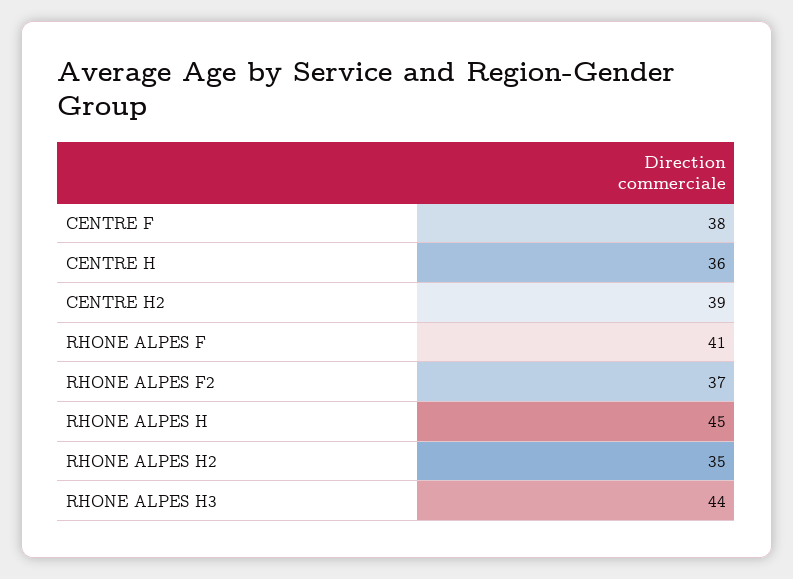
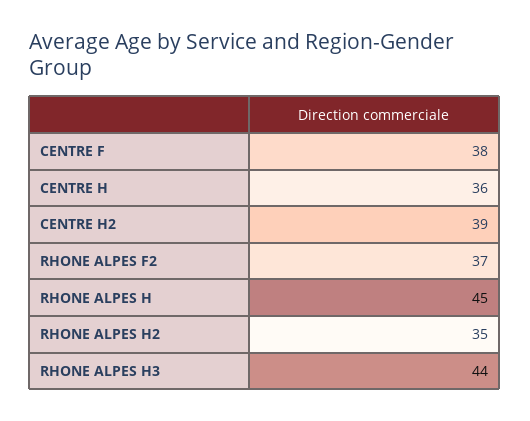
  {
    "CENTRE F": 38,
    "CENTRE H": 36,
    "CENTRE H2": 39,
-   "RHONE ALPES F": 41,
    "RHONE ALPES F2": 37,
    "RHONE ALPES H": 45,
    "RHONE ALPES H2": 35,
    "RHONE ALPES H3": 44
  }

